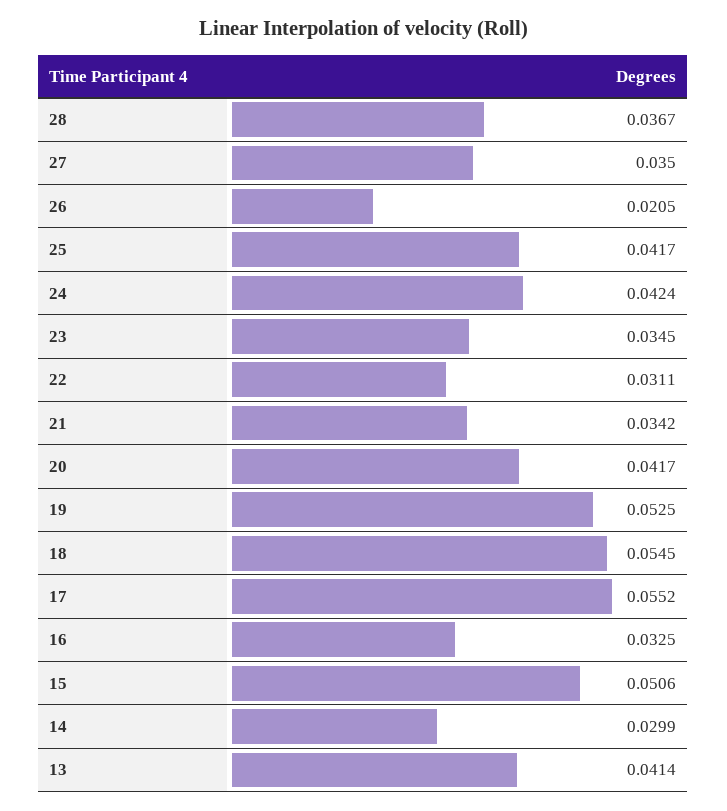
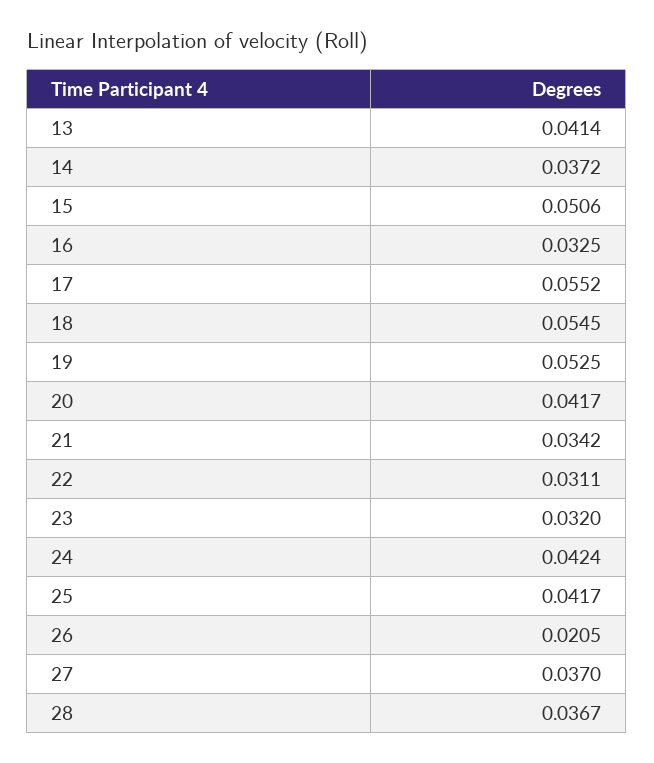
  {
    "28": 0.0367,
-   "27": 0.035,
+   "27": 0.037,
    "26": 0.0205,
    "25": 0.0417,
    "24": 0.0424,
-   "23": 0.0345,
+   "23": 0.032,
    "22": 0.0311,
    "21": 0.0342,
    "20": 0.0417,
    "19": 0.0525,
    "18": 0.0545,
    "17": 0.0552,
    "16": 0.0325,
    "15": 0.0506,
-   "14": 0.0299,
+   "14": 0.0372,
    "13": 0.0414
  }

